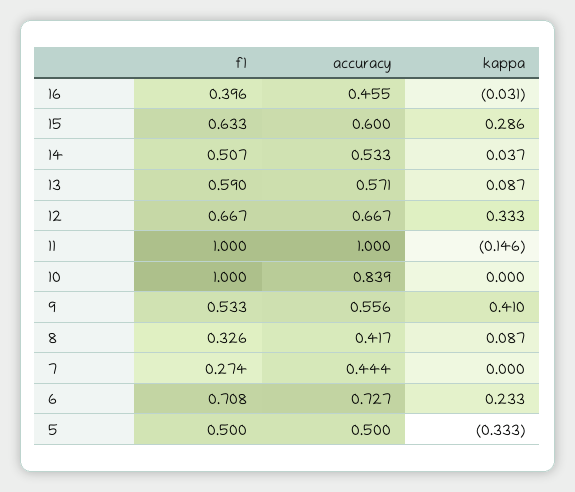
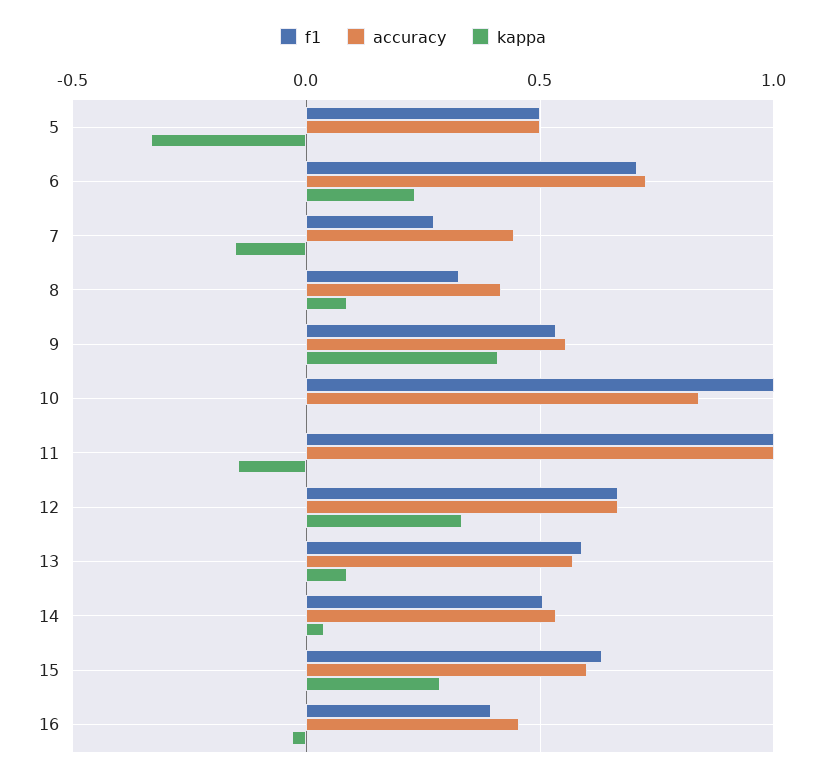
  {
    "f1": {
      "16": 0.396,
      "15": 0.633,
      "14": 0.507,
      "13": 0.59,
      "12": 0.667,
      "11": 1,
      "10": 1,
      "9": 0.533,
      "8": 0.326,
      "7": 0.274,
      "6": 0.708,
      "5": 0.5
    },
    "accuracy": {
      "16": 0.455,
      "15": 0.6,
      "14": 0.533,
      "13": 0.571,
      "12": 0.667,
      "11": 1,
      "10": 0.839,
      "9": 0.556,
      "8": 0.417,
      "7": 0.444,
      "6": 0.727,
      "5": 0.5
    },
    "kappa": {
      "16": -0.031,
      "15": 0.286,
      "14": 0.037,
      "13": 0.087,
      "12": 0.333,
      "11": -0.146,
      "10": 0,
      "9": 0.41,
      "8": 0.087,
-     "7": 0,
+     "7": -0.15,
      "6": 0.233,
      "5": -0.333
    }
  }

